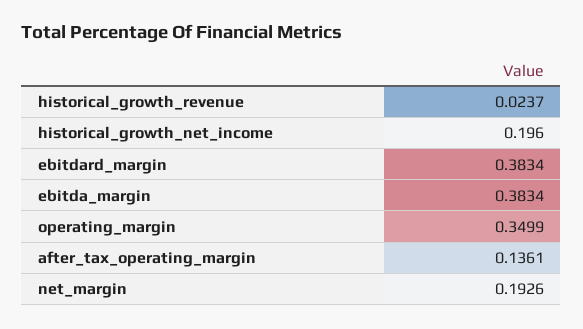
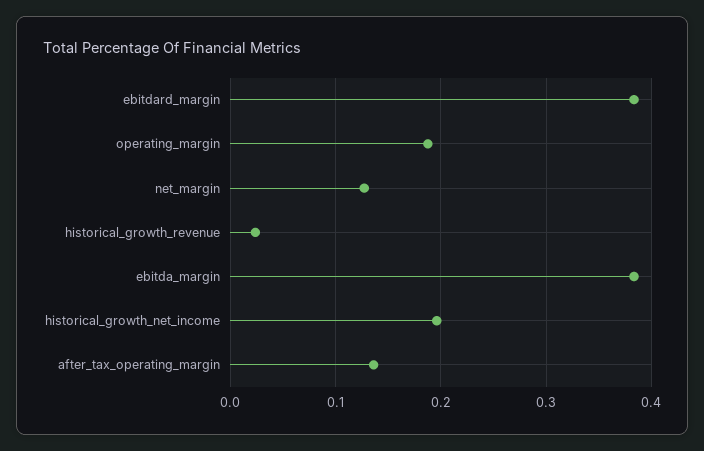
  {
    "historical_growth_revenue": 0.0237,
    "historical_growth_net_income": 0.196,
    "ebitdard_margin": 0.3834,
    "ebitda_margin": 0.3834,
-   "operating_margin": 0.3499,
+   "operating_margin": 0.19,
    "after_tax_operating_margin": 0.1361,
-   "net_margin": 0.1926
+   "net_margin": 0.13
  }

